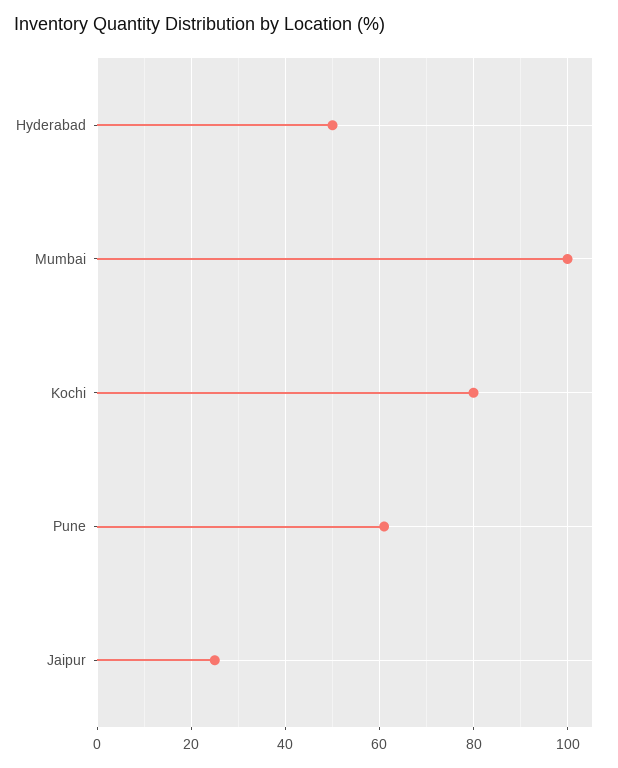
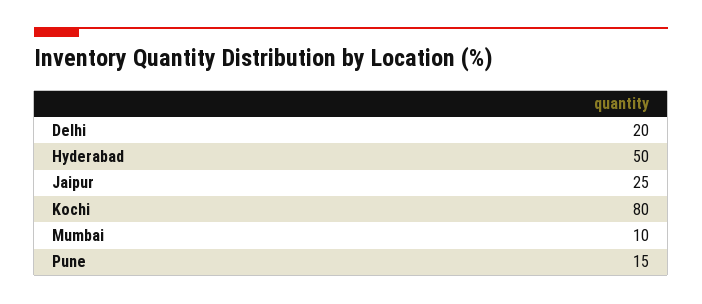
  {
    "Hyderabad": 50,
-   "Mumbai": 100,
+   "Mumbai": 10,
    "Kochi": 80,
-   "Pune": 60,
+   "Pune": 15,
-   "Jaipur": 25
+   "Jaipur": 25,
+   "Delhi": 20
  }

